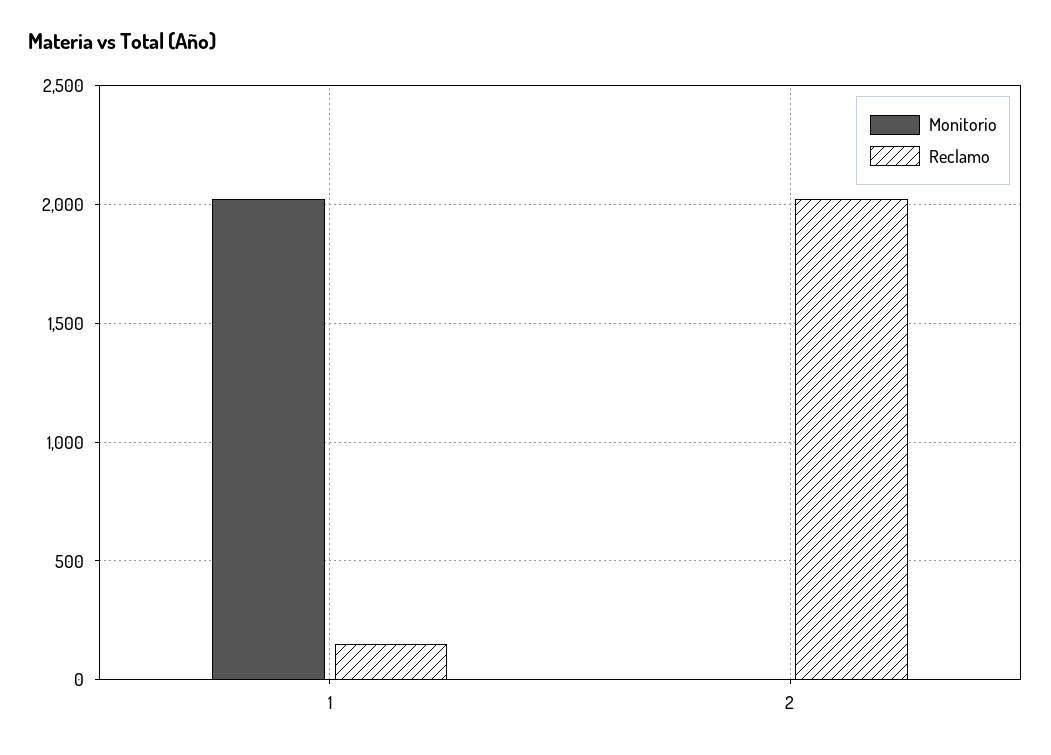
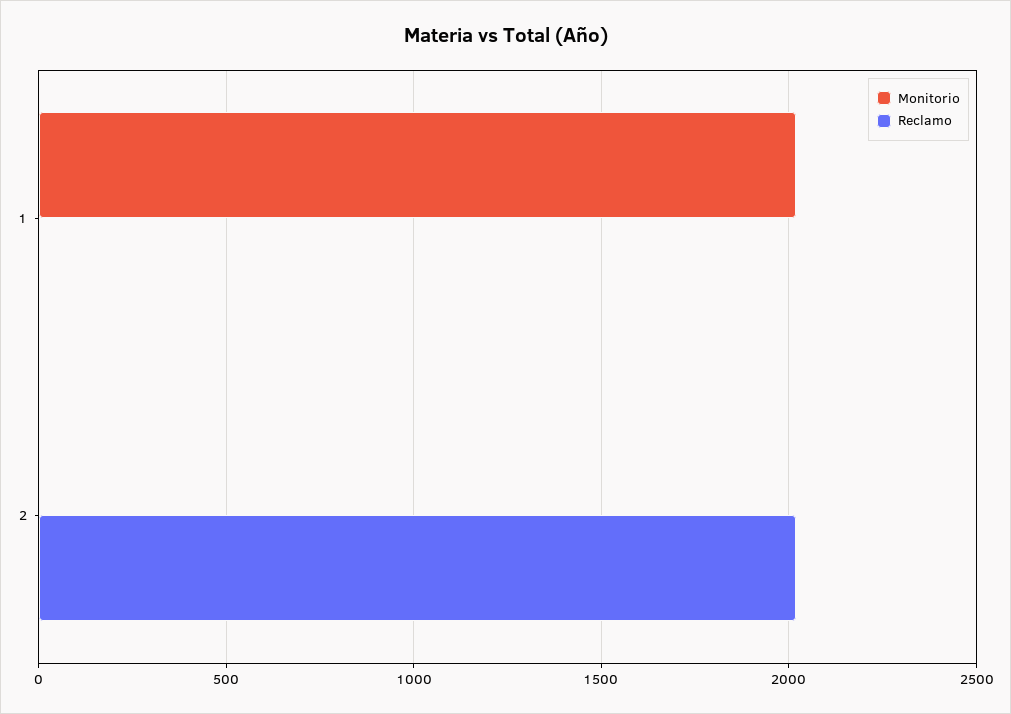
  {
    "Monitorio": {
      "1": 2000,
      "2": 0
    },
    "Reclamo": {
-     "1": 150,
+     "1": 0,
      "2": 2000
    }
  }

